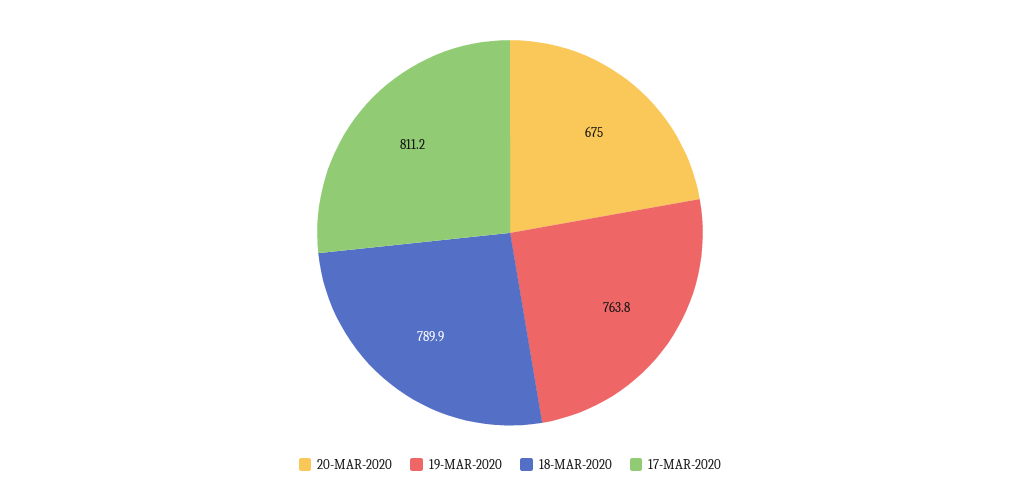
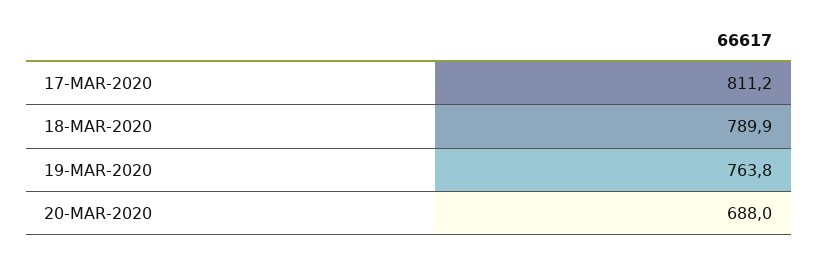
  {
-   "20-MAR-2020": 675,
+   "20-MAR-2020": 688,
    "19-MAR-2020": 763.8,
    "18-MAR-2020": 789.9,
    "17-MAR-2020": 811.2
  }

